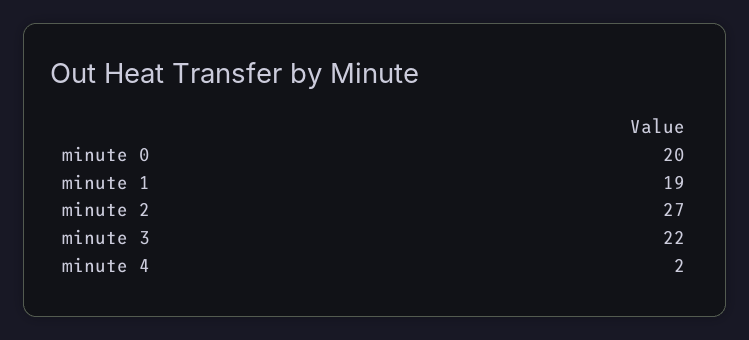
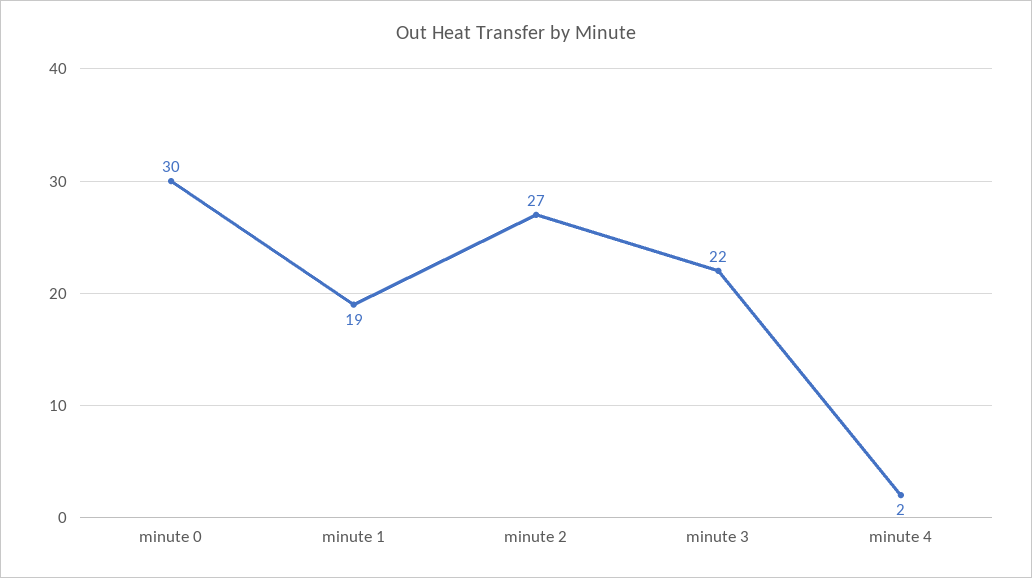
  {
-   "minute 0": 20,
+   "minute 0": 30,
    "minute 1": 19,
    "minute 2": 27,
    "minute 3": 22,
    "minute 4": 2
  }

